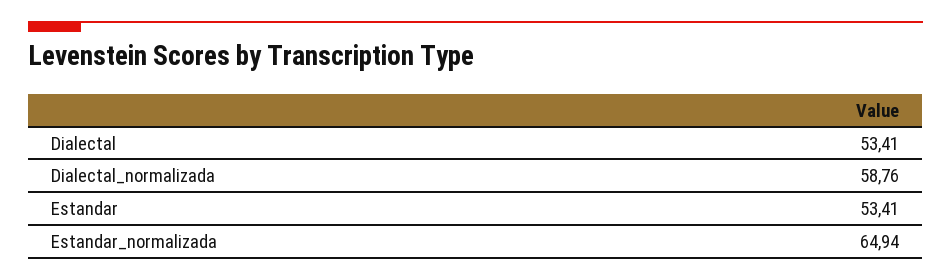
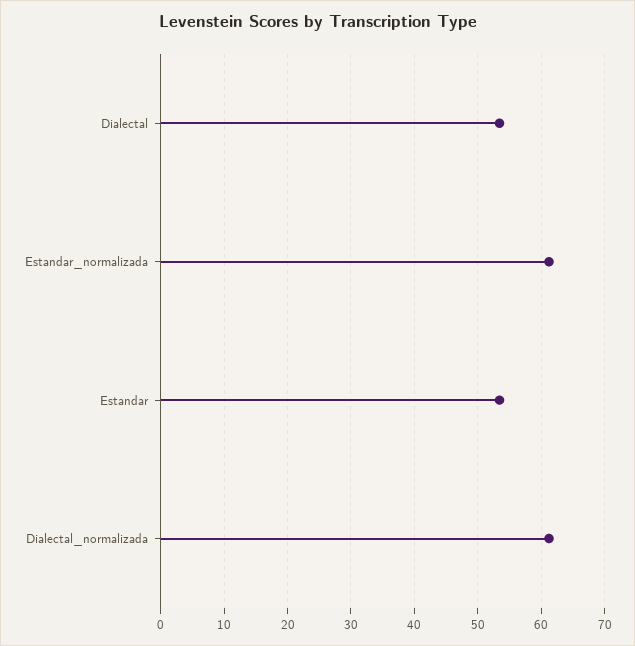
  {
    "Dialectal": 53.41,
-   "Dialectal_normalizada": 58.76,
+   "Dialectal_normalizada": 61,
    "Estandar": 53.41,
-   "Estandar_normalizada": 64.94
+   "Estandar_normalizada": 61
  }

